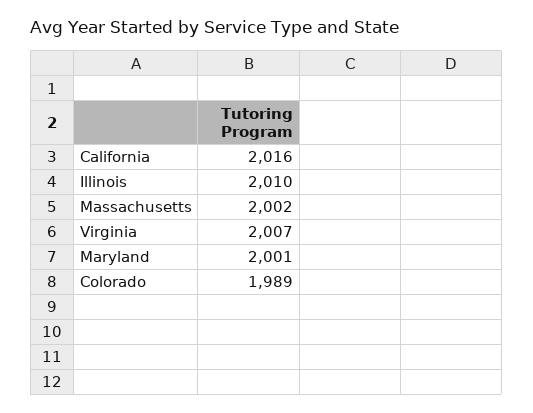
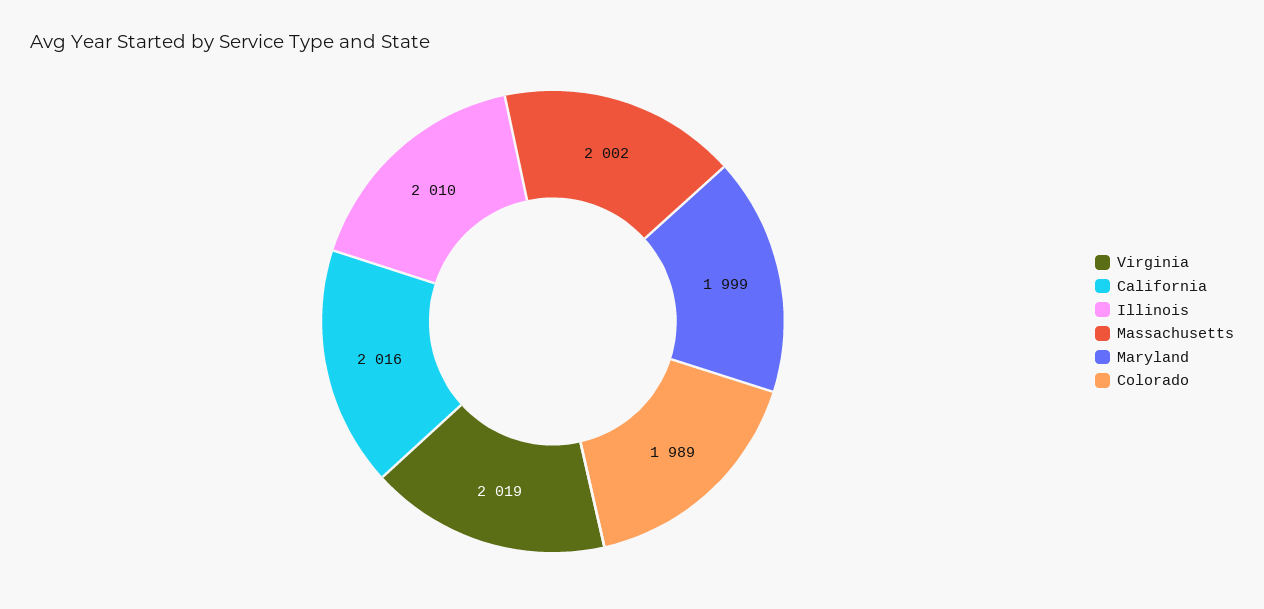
  {
    "California": 2016,
    "Illinois": 2010,
    "Massachusetts": 2002,
-   "Virginia": 2007,
+   "Virginia": 2019,
-   "Maryland": 2001,
+   "Maryland": 1999,
    "Colorado": 1989
  }

